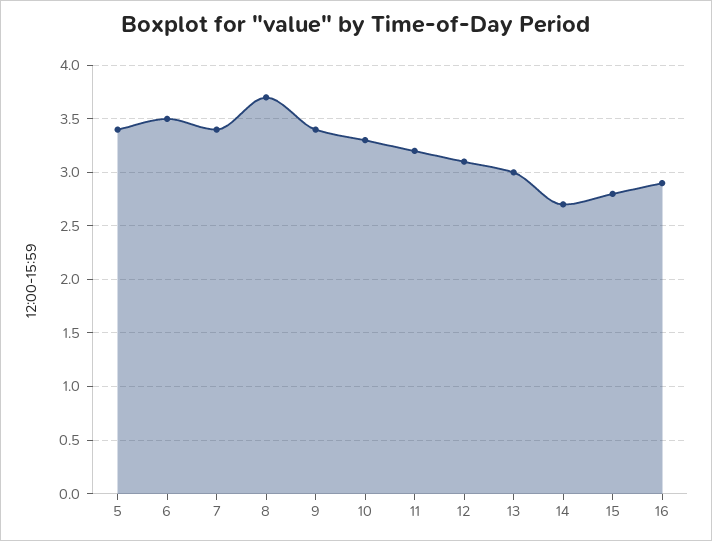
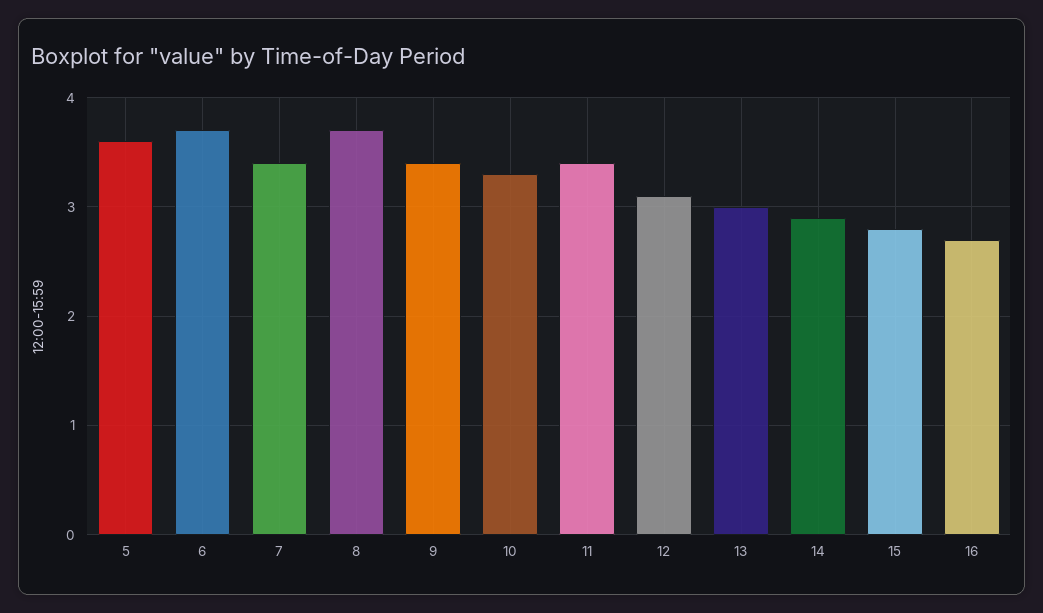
  {
-   "5": 3.4,
+   "5": 3.6,
-   "6": 3.5,
+   "6": 3.7,
    "7": 3.4,
    "8": 3.7,
    "9": 3.4,
    "10": 3.3,
-   "11": 3.2,
+   "11": 3.4,
    "12": 3.1,
    "13": 3,
-   "14": 2.7,
+   "14": 2.9,
    "15": 2.8,
-   "16": 2.9
+   "16": 2.7
  }

